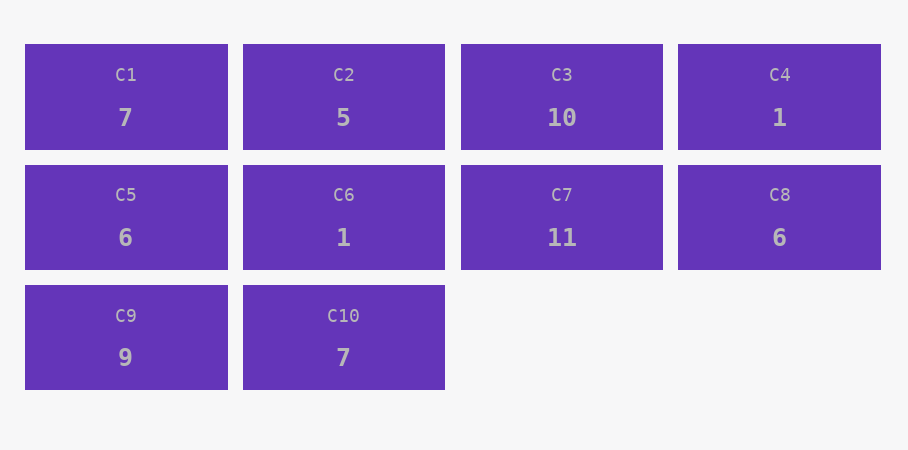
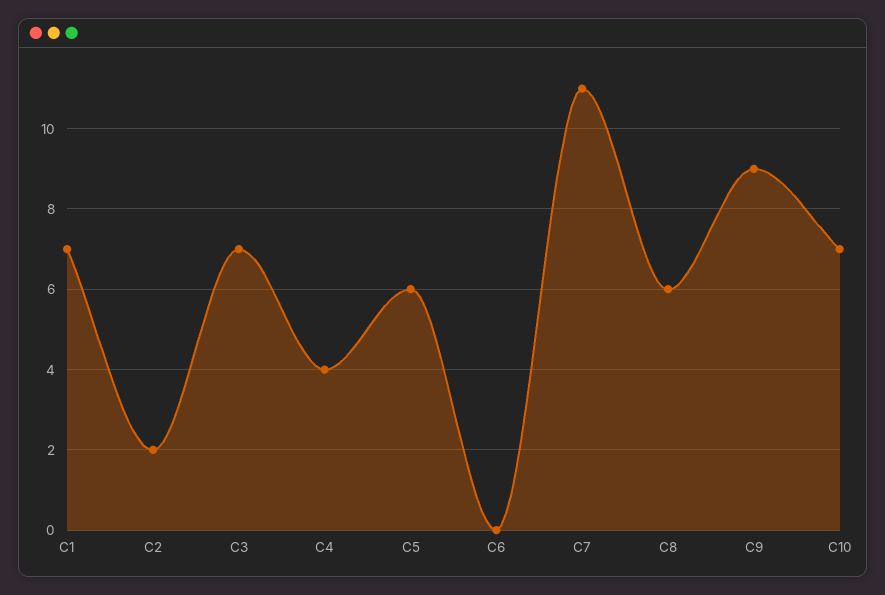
  {
    "C1": 7,
-   "C2": 5,
+   "C2": 2,
-   "C3": 10,
+   "C3": 7,
-   "C4": 1,
+   "C4": 4,
    "C5": 6,
-   "C6": 1,
+   "C6": 0,
    "C7": 11,
    "C8": 6,
    "C9": 9,
    "C10": 7
  }

